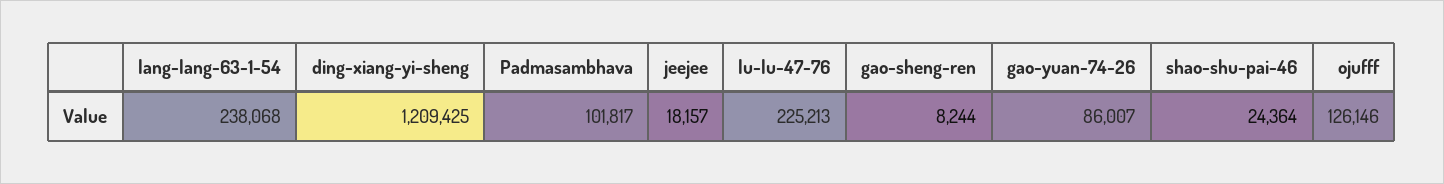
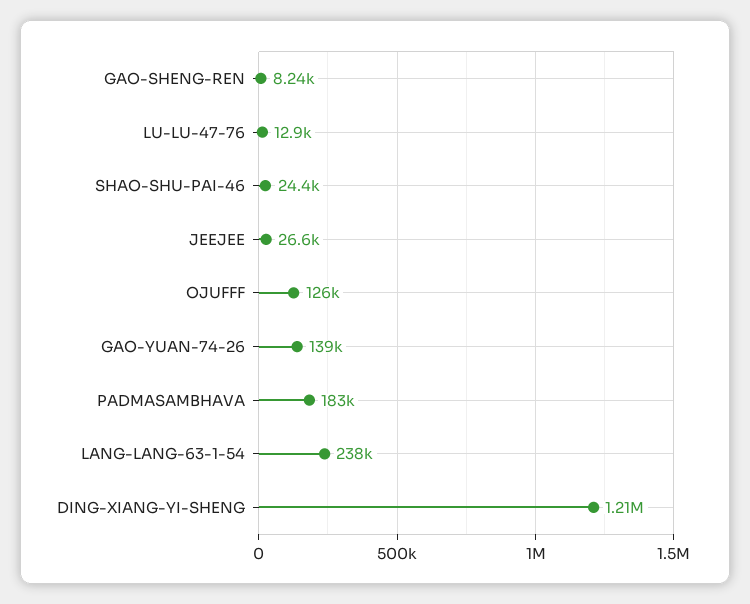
  {
    "lang-lang-63-1-54": 238068,
    "ding-xiang-yi-sheng": 1209425,
-   "Padmasambhava": 101817,
+   "Padmasambhava": 183000,
-   "jeejee": 18157,
+   "jeejee": 26600,
-   "lu-lu-47-76": 225213,
+   "lu-lu-47-76": 12900,
    "gao-sheng-ren": 8244,
-   "gao-yuan-74-26": 86007,
+   "gao-yuan-74-26": 139000,
    "shao-shu-pai-46": 24364,
    "ojufff": 126146
  }

